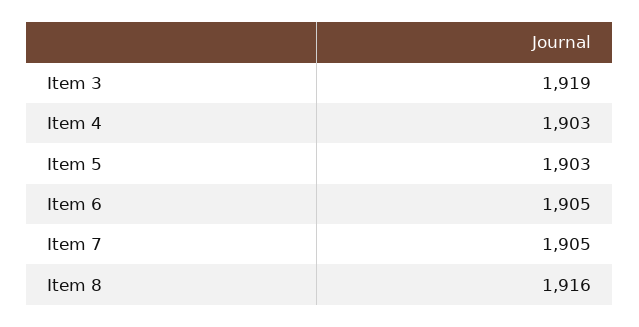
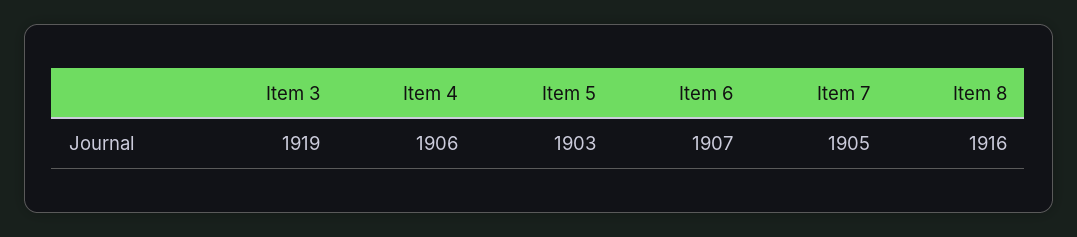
  {
    "Item 3": 1919,
-   "Item 4": 1903,
+   "Item 4": 1906,
    "Item 5": 1903,
-   "Item 6": 1905,
+   "Item 6": 1907,
    "Item 7": 1905,
    "Item 8": 1916
  }

